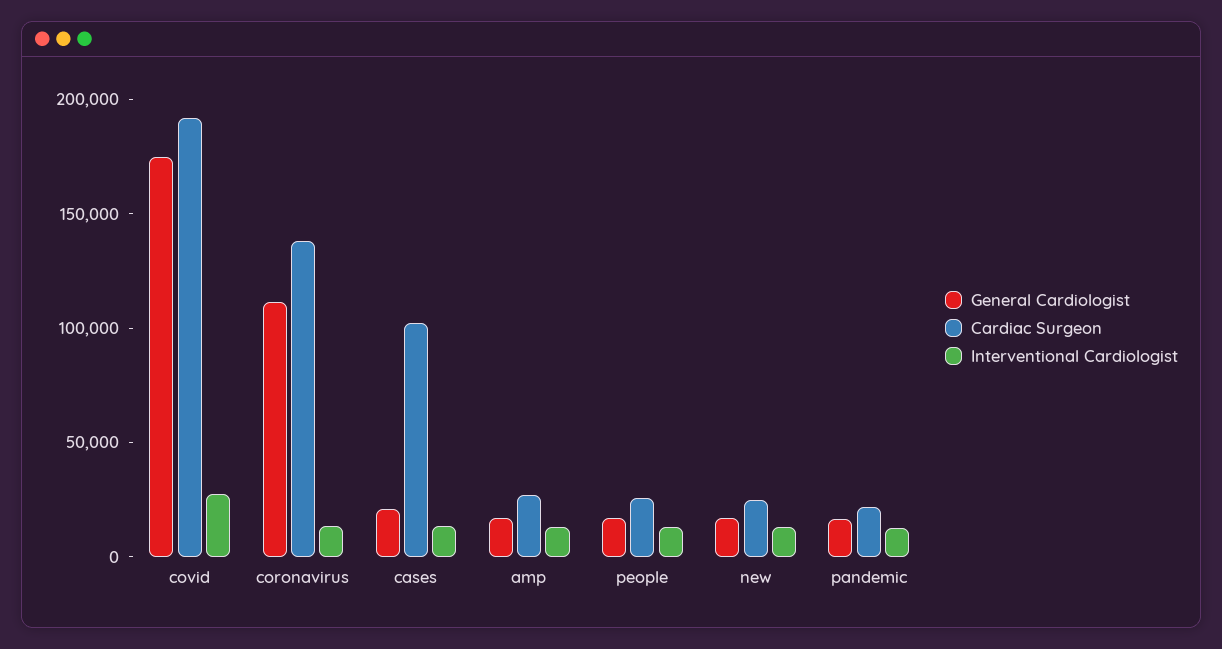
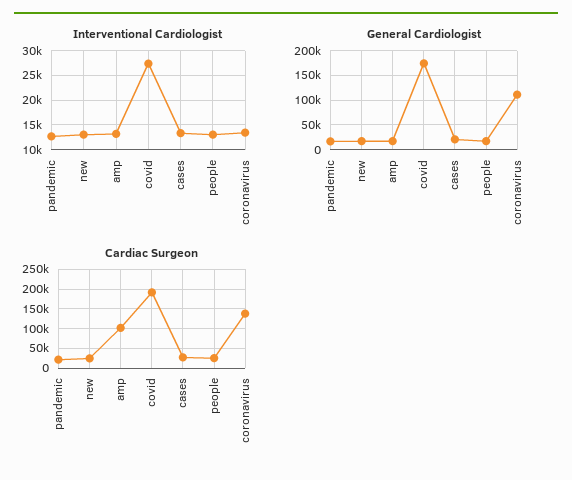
  {
    "General Cardiologist": {
      "covid": 170000,
      "coronavirus": 110000,
      "cases": 20000,
      "amp": 20000,
      "people": 20000,
      "new": 20000,
      "pandemic": 20000
    },
    "Cardiac Surgeon": {
      "covid": 190000,
      "coronavirus": 140000,
-     "cases": 100000,
+     "cases": 25000,
-     "amp": 30000,
+     "amp": 100000,
      "people": 30000,
      "new": 30000,
      "pandemic": 20000
    },
    "Interventional Cardiologist": {
      "covid": 27500,
      "coronavirus": 12500,
      "cases": 12500,
      "amp": 12500,
      "people": 12500,
      "new": 12500,
      "pandemic": 12500
    }
  }

